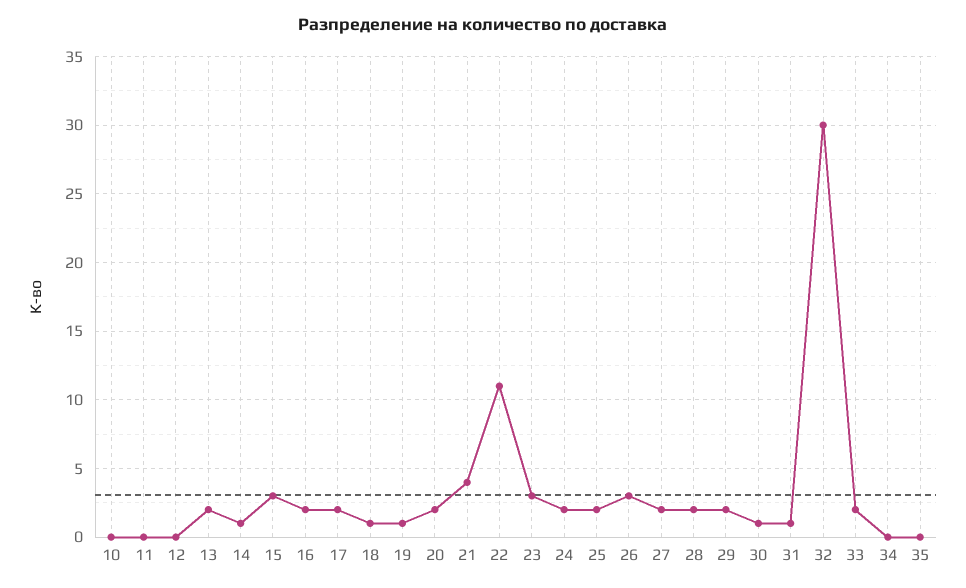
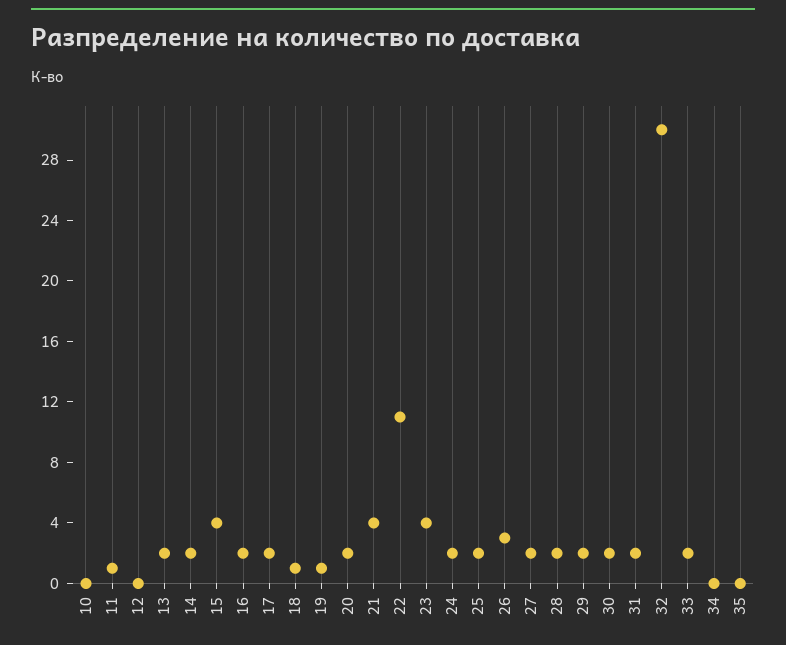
  {
    "10": 0,
-   "11": 0,
+   "11": 1,
    "12": 0,
    "13": 2,
-   "14": 1,
+   "14": 2,
-   "15": 3,
+   "15": 4,
    "16": 2,
    "17": 2,
    "18": 1,
    "19": 1,
    "20": 2,
    "21": 4,
    "22": 11,
-   "23": 3,
+   "23": 4,
    "24": 2,
    "25": 2,
    "26": 3,
    "27": 2,
    "28": 2,
    "29": 2,
-   "30": 1,
+   "30": 2,
-   "31": 1,
+   "31": 2,
    "32": 30,
    "33": 2,
    "34": 0,
    "35": 0
  }

